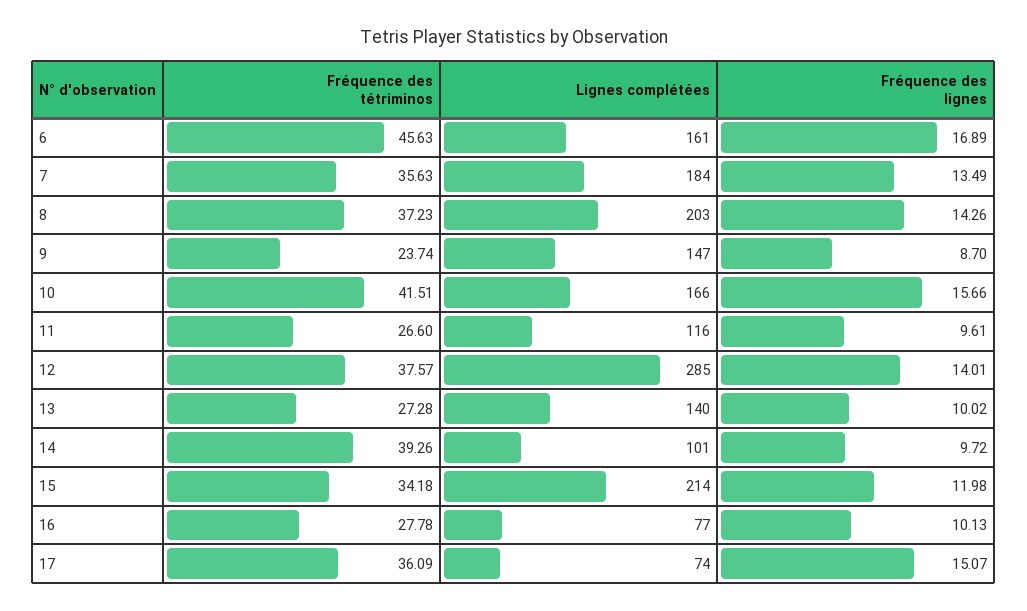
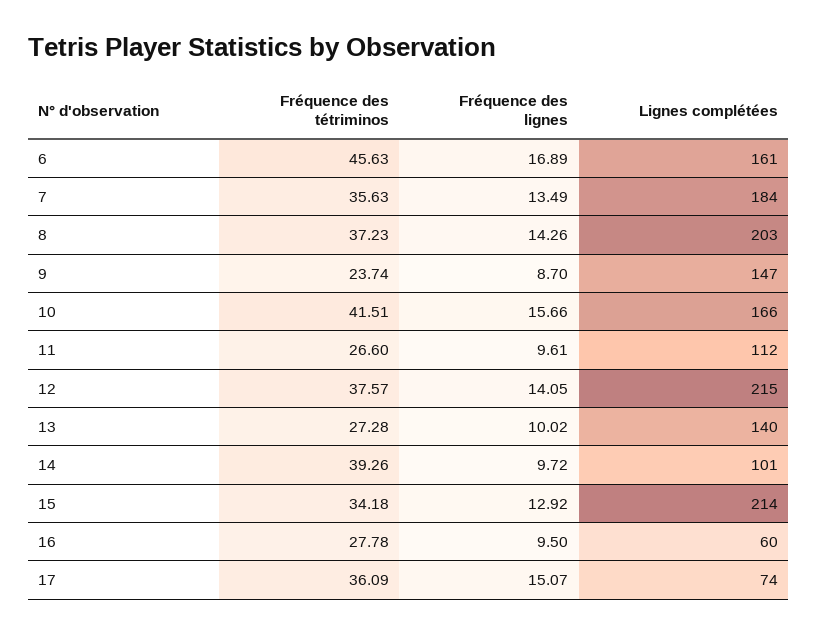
  {
    "Fréquence des tétriminos": {
      "6": 45.63,
      "7": 35.63,
      "8": 37.23,
      "9": 23.74,
      "10": 41.51,
      "11": 26.6,
      "12": 37.57,
      "13": 27.28,
      "14": 39.26,
      "15": 34.18,
      "16": 27.78,
      "17": 36.09
    },
    "Lignes complétées": {
      "6": 161,
      "7": 184,
      "8": 203,
      "9": 147,
      "10": 166,
-     "11": 116,
+     "11": 112,
-     "12": 285,
+     "12": 215,
      "13": 140,
      "14": 101,
      "15": 214,
-     "16": 77,
+     "16": 60,
      "17": 74
    },
    "Fréquence des lignes": {
      "6": 16.89,
      "7": 13.49,
      "8": 14.26,
      "9": 8.7,
      "10": 15.66,
      "11": 9.61,
-     "12": 14.01,
+     "12": 14.05,
      "13": 10.02,
      "14": 9.72,
-     "15": 11.98,
+     "15": 12.92,
-     "16": 10.13,
+     "16": 9.5,
      "17": 15.07
    }
  }

